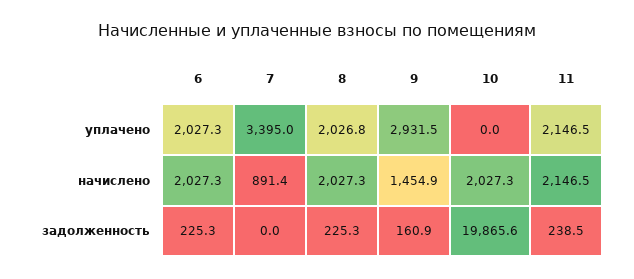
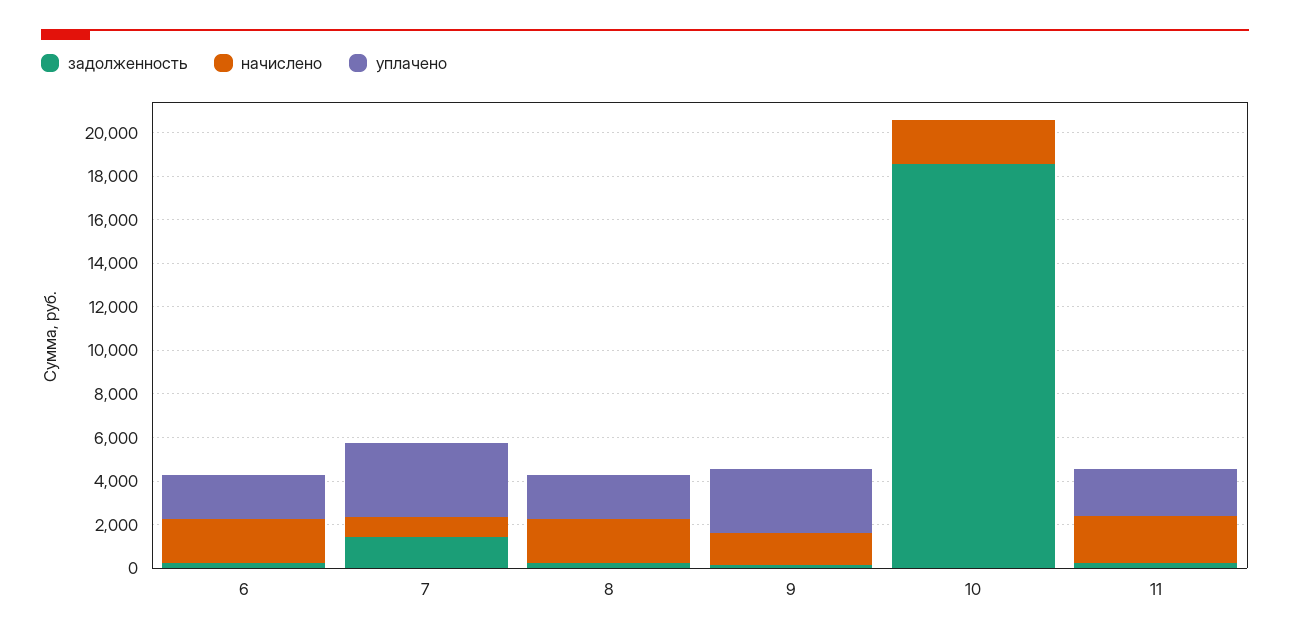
  {
    "уплачено": {
      "6": 2027.3,
      "7": 3395,
      "8": 2026.8,
      "9": 2931.5,
      "10": 0,
      "11": 2146.5
    },
    "начислено": {
      "6": 2027.3,
      "7": 891.4,
      "8": 2027.3,
      "9": 1454.9,
      "10": 2027.3,
      "11": 2146.5
    },
    "задолженность": {
      "6": 225.3,
-     "7": 0,
+     "7": 1500,
      "8": 225.3,
      "9": 160.9,
-     "10": 19865.6,
+     "10": 18500,
      "11": 238.5
    }
  }

